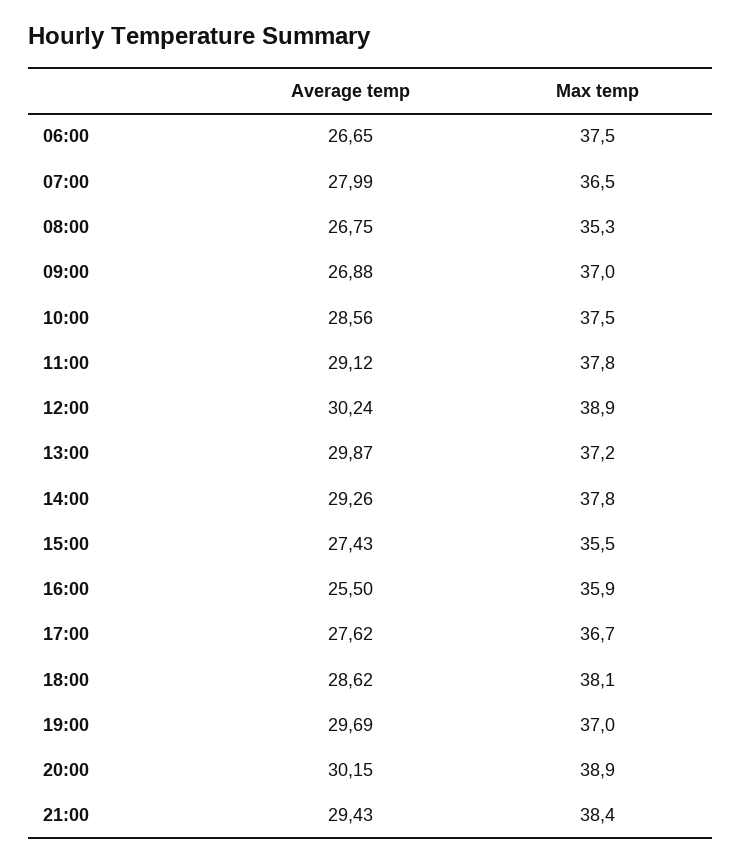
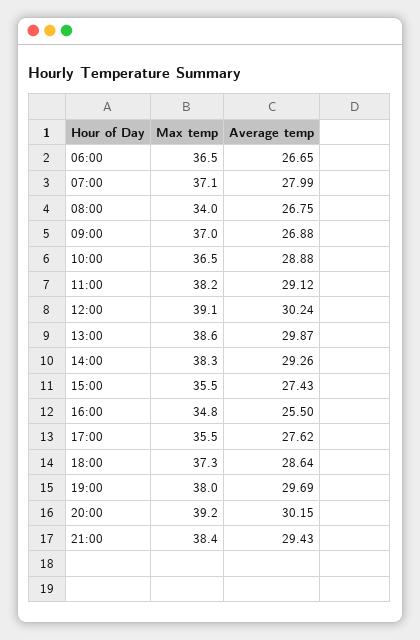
  {
    "Average temp": {
      "06:00": 26.65,
      "07:00": 27.99,
      "08:00": 26.75,
      "09:00": 26.88,
-     "10:00": 28.56,
+     "10:00": 28.88,
      "11:00": 29.12,
      "12:00": 30.24,
      "13:00": 29.87,
      "14:00": 29.26,
      "15:00": 27.43,
      "16:00": 25.5,
      "17:00": 27.62,
-     "18:00": 28.62,
+     "18:00": 28.64,
      "19:00": 29.69,
      "20:00": 30.15,
      "21:00": 29.43
    },
    "Max temp": {
-     "06:00": 37.5,
+     "06:00": 36.5,
-     "07:00": 36.5,
+     "07:00": 37.1,
-     "08:00": 35.3,
+     "08:00": 34,
      "09:00": 37,
-     "10:00": 37.5,
+     "10:00": 36.5,
-     "11:00": 37.8,
+     "11:00": 38.2,
-     "12:00": 38.9,
+     "12:00": 39.1,
-     "13:00": 37.2,
+     "13:00": 38.6,
-     "14:00": 37.8,
+     "14:00": 38.3,
      "15:00": 35.5,
-     "16:00": 35.9,
+     "16:00": 34.8,
-     "17:00": 36.7,
+     "17:00": 35.5,
-     "18:00": 38.1,
+     "18:00": 37.3,
-     "19:00": 37,
+     "19:00": 38,
-     "20:00": 38.9,
+     "20:00": 39.2,
      "21:00": 38.4
    }
  }

